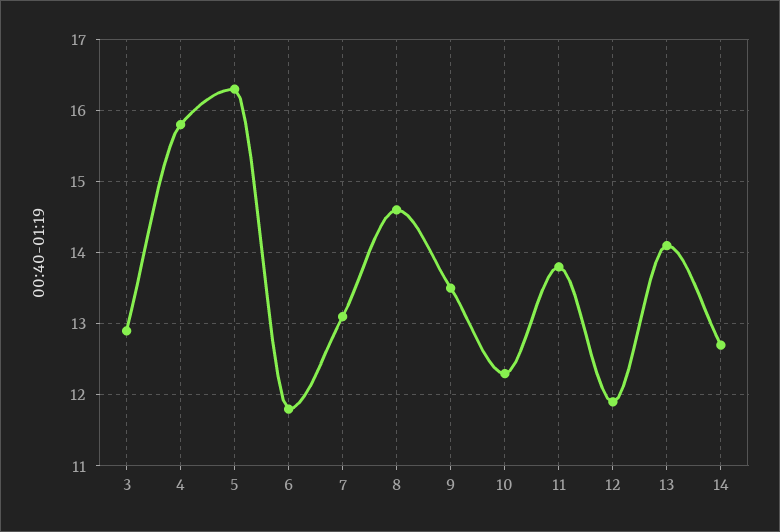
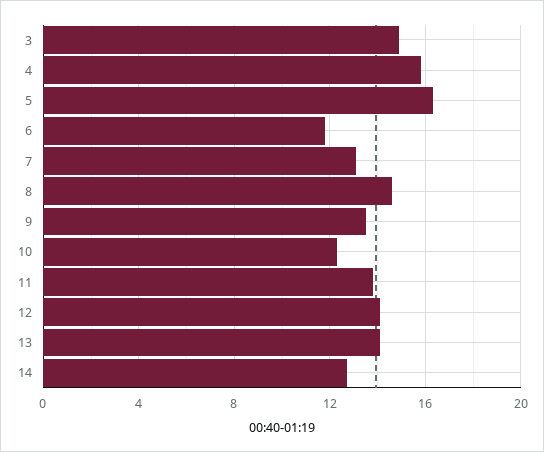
  {
-   "3": 12.9,
+   "3": 15,
    "4": 15.8,
    "5": 16.3,
    "6": 11.8,
    "7": 13.1,
    "8": 14.6,
    "9": 13.5,
    "10": 12.3,
    "11": 13.8,
-   "12": 11.9,
+   "12": 14,
    "13": 14.1,
    "14": 12.7
  }

